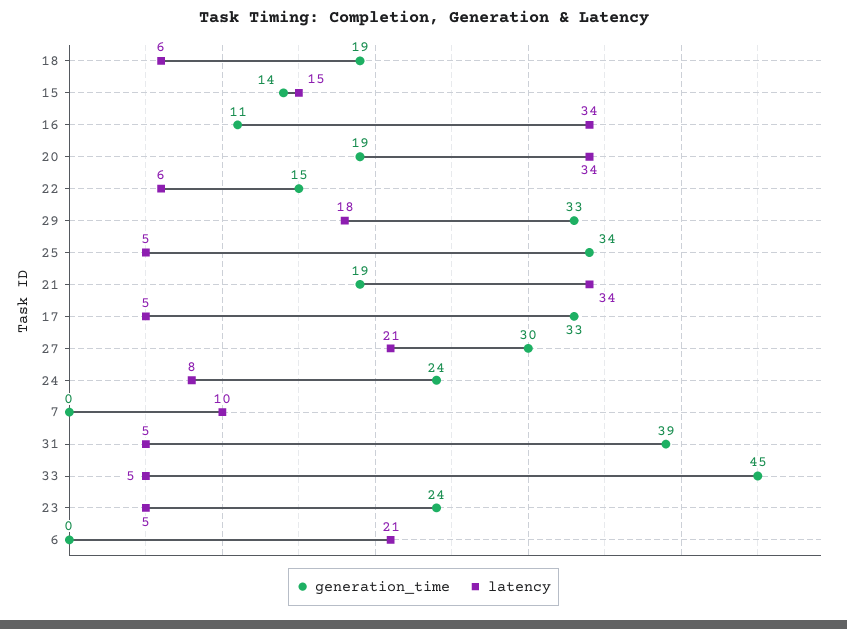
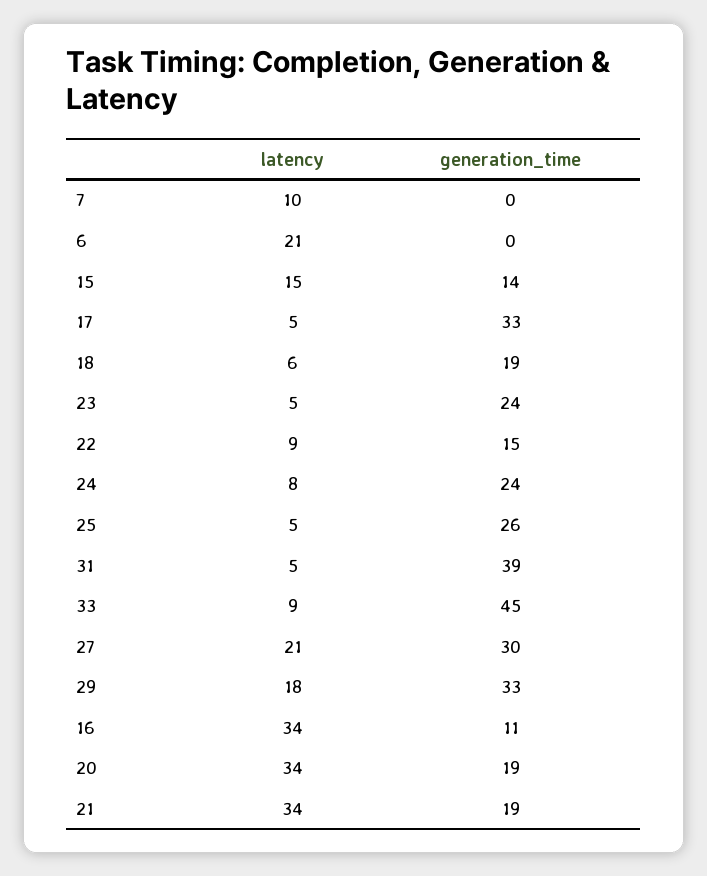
  {
    "generation_time": {
      "18": 19,
      "15": 14,
      "16": 11,
      "20": 19,
      "22": 15,
      "29": 33,
-     "25": 34,
+     "25": 26,
      "21": 19,
      "17": 33,
      "27": 30,
      "24": 24,
      "7": 0,
      "31": 39,
      "33": 45,
      "23": 24,
      "6": 0
    },
    "latency": {
      "18": 6,
      "15": 15,
      "16": 34,
      "20": 34,
-     "22": 6,
+     "22": 9,
      "29": 18,
      "25": 5,
      "21": 34,
      "17": 5,
      "27": 21,
      "24": 8,
      "7": 10,
      "31": 5,
-     "33": 5,
+     "33": 9,
      "23": 5,
      "6": 21
    }
  }

